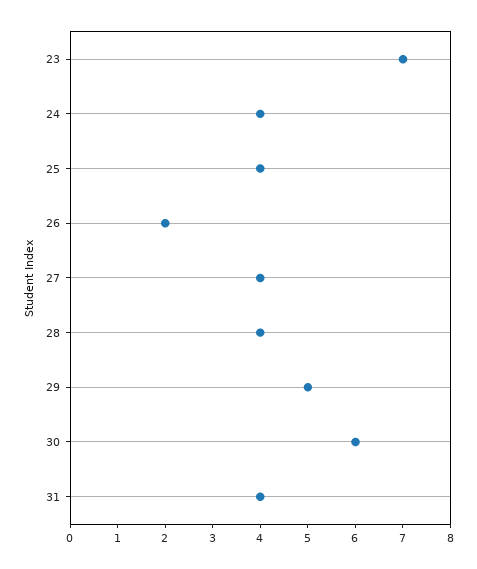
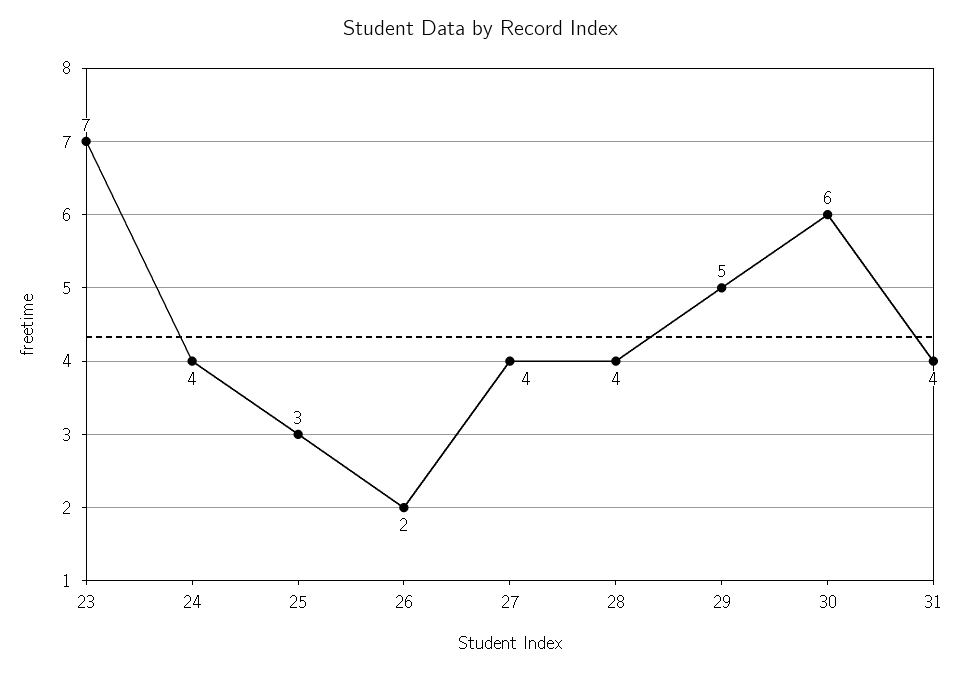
  {
    "23": 7,
    "24": 4,
-   "25": 4,
+   "25": 3,
    "26": 2,
    "27": 4,
    "28": 4,
    "29": 5,
    "30": 6,
    "31": 4
  }

